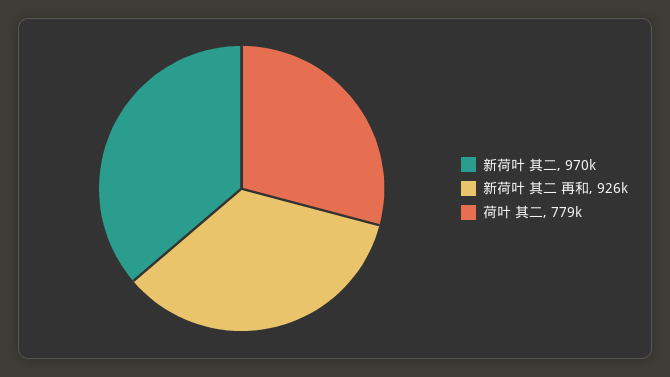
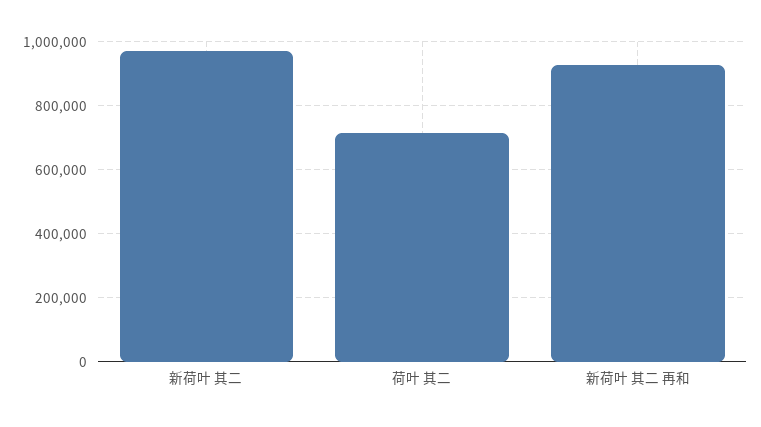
  {
    "新荷叶 其二": 970000,
    "新荷叶 其二 再和": 926000,
-   "荷叶 其二": 779000
+   "荷叶 其二": 720000
  }

